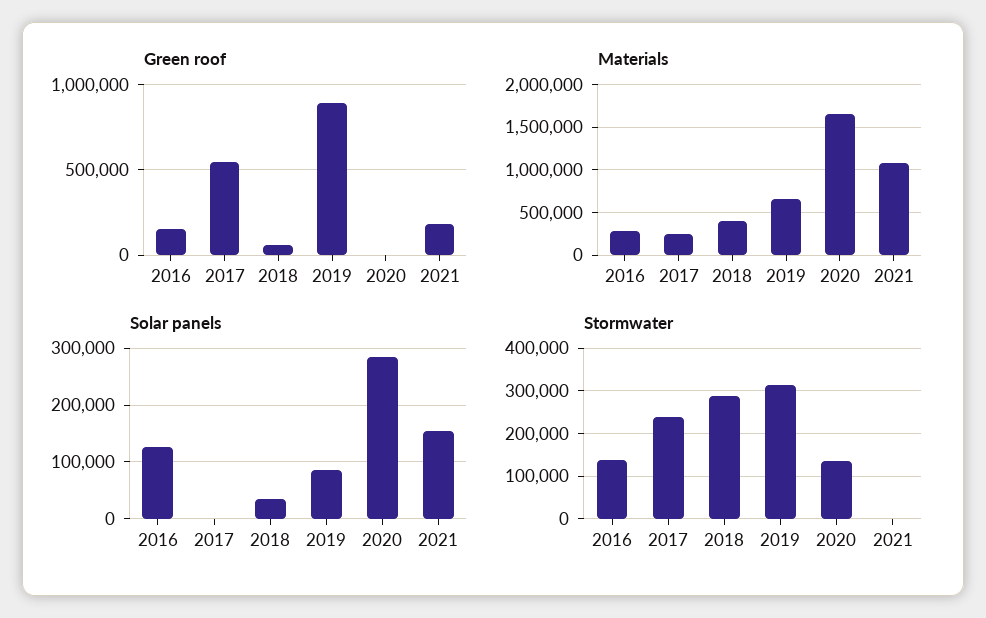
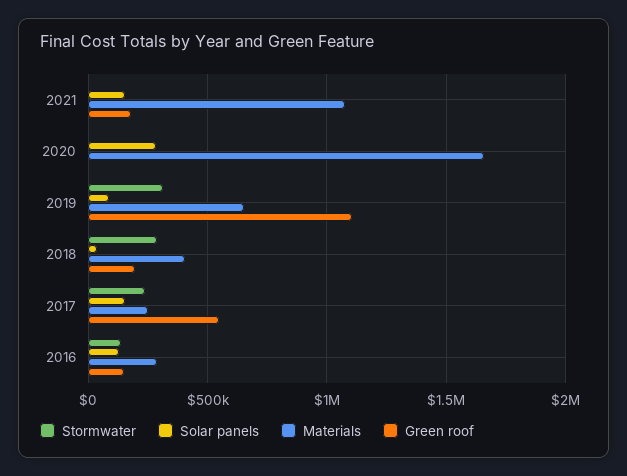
  {
    "Green roof": {
      "2016": 150000,
      "2017": 550000,
-     "2018": 50000,
+     "2018": 200000,
-     "2019": 900000,
+     "2019": 1100000,
      "2020": 0,
      "2021": 200000
    },
    "Materials": {
      "2016": 300000,
      "2017": 250000,
      "2018": 400000,
      "2019": 650000,
      "2020": 1650000,
      "2021": 1050000
    },
    "Solar panels": {
      "2016": 120000,
-     "2017": 0,
+     "2017": 150000,
      "2018": 40000,
      "2019": 80000,
      "2020": 280000,
      "2021": 160000
    },
    "Stormwater": {
      "2016": 140000,
      "2017": 240000,
      "2018": 280000,
      "2019": 320000,
-     "2020": 140000,
+     "2020": 0,
      "2021": 0
    }
  }

